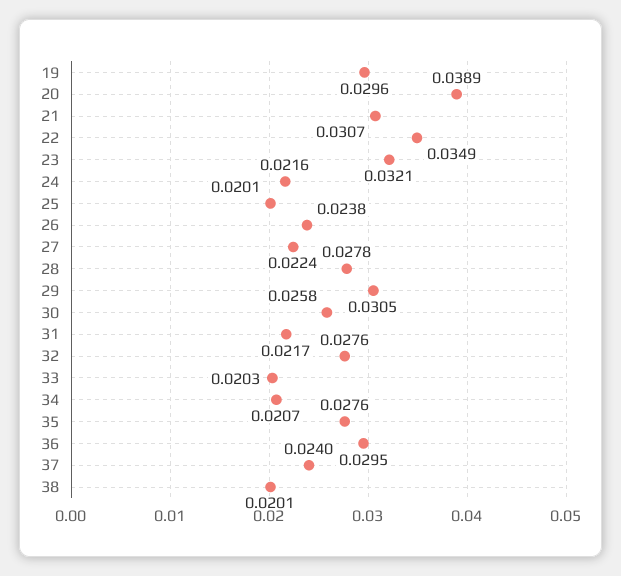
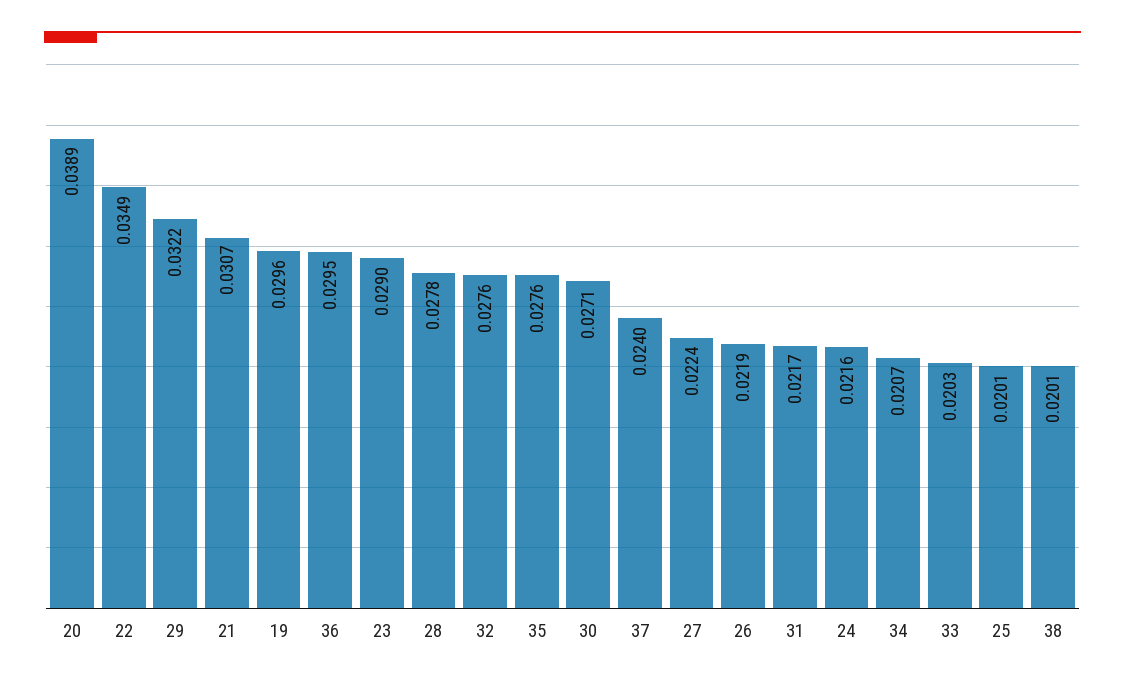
  {
    "19": 0.0296,
    "20": 0.0389,
    "21": 0.0307,
    "22": 0.0349,
-   "23": 0.0321,
+   "23": 0.029,
    "24": 0.0216,
    "25": 0.0201,
-   "26": 0.0238,
+   "26": 0.0219,
    "27": 0.0224,
    "28": 0.0278,
-   "29": 0.0305,
+   "29": 0.0322,
-   "30": 0.0258,
+   "30": 0.0271,
    "31": 0.0217,
    "32": 0.0276,
    "33": 0.0203,
    "34": 0.0207,
    "35": 0.0276,
    "36": 0.0295,
    "37": 0.024,
    "38": 0.0201
  }

